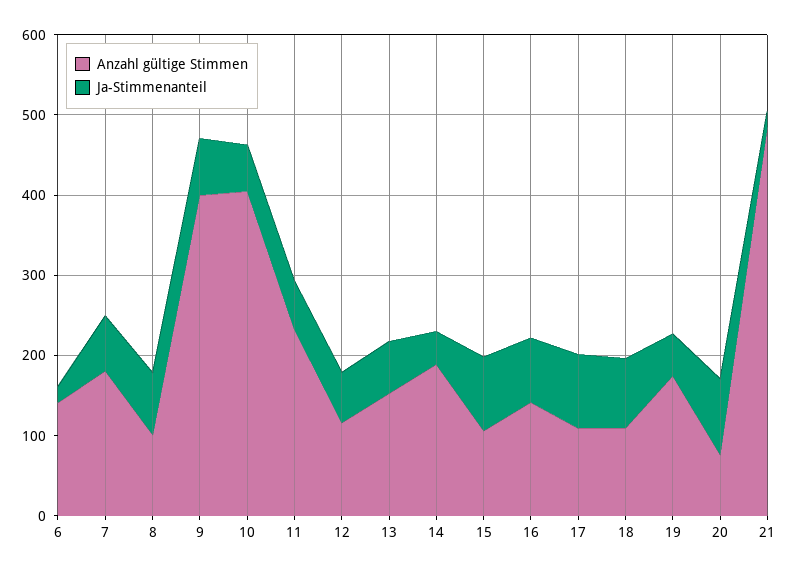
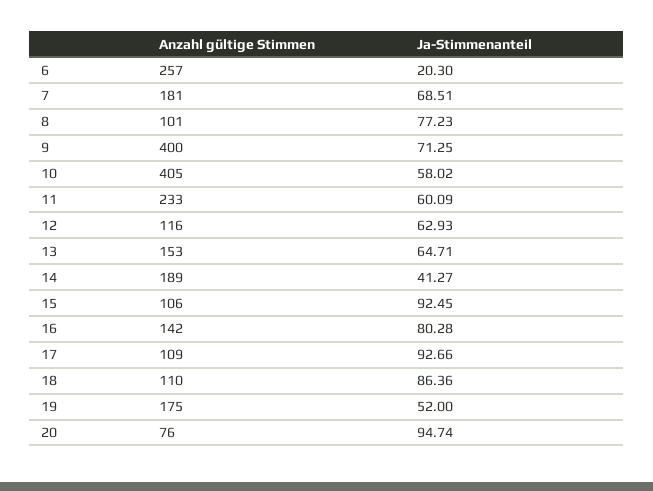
  {
    "Anzahl gültige Stimmen": {
-     "6": 140,
+     "6": 257,
      "7": 181,
      "8": 101,
      "9": 400,
      "10": 405,
      "11": 233,
      "12": 116,
      "13": 153,
      "14": 189,
      "15": 106,
      "16": 142,
      "17": 109,
      "18": 110,
      "19": 175,
-     "20": 76,
+     "20": 76
-     "21": 480
    },
    "Ja-Stimmenanteil": {
      "6": 20.3,
      "7": 68.51,
      "8": 77.23,
      "9": 71.25,
      "10": 58.02,
      "11": 60.09,
      "12": 62.93,
      "13": 64.71,
      "14": 41.27,
      "15": 92.45,
      "16": 80.28,
      "17": 92.66,
      "18": 86.36,
      "19": 52,
-     "20": 94.74,
+     "20": 94.74
-     "21": 20
    }
  }

